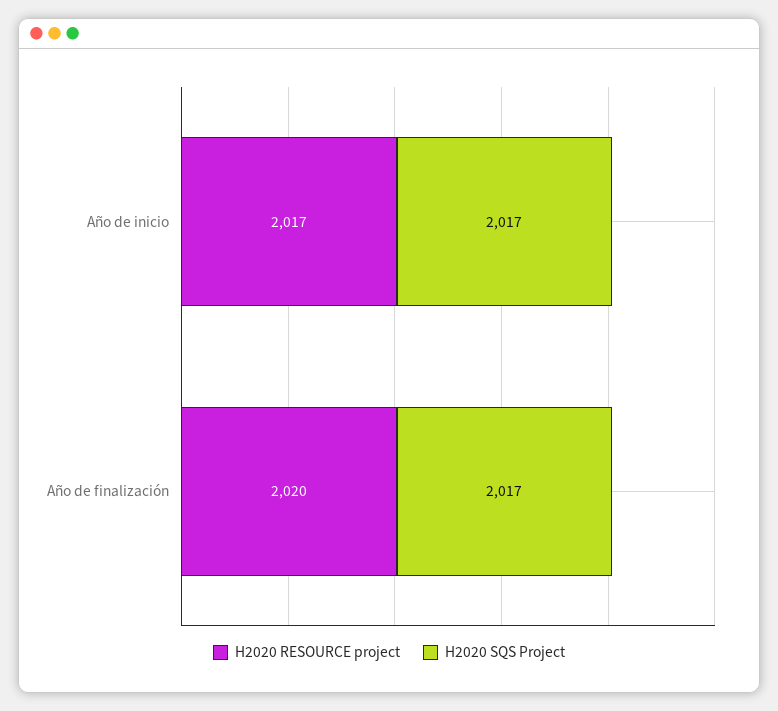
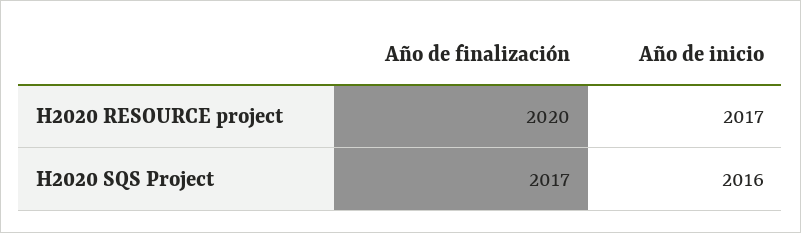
  {
    "H2020 RESOURCE project": {
      "Año de inicio": 2017,
      "Año de finalización": 2020
    },
    "H2020 SQS Project": {
-     "Año de inicio": 2017,
+     "Año de inicio": 2016,
      "Año de finalización": 2017
    }
  }

